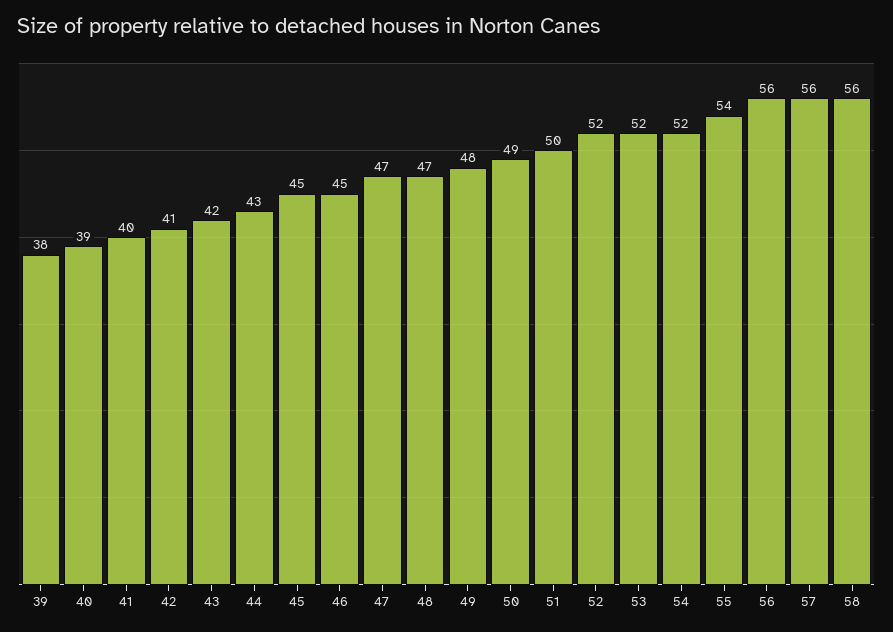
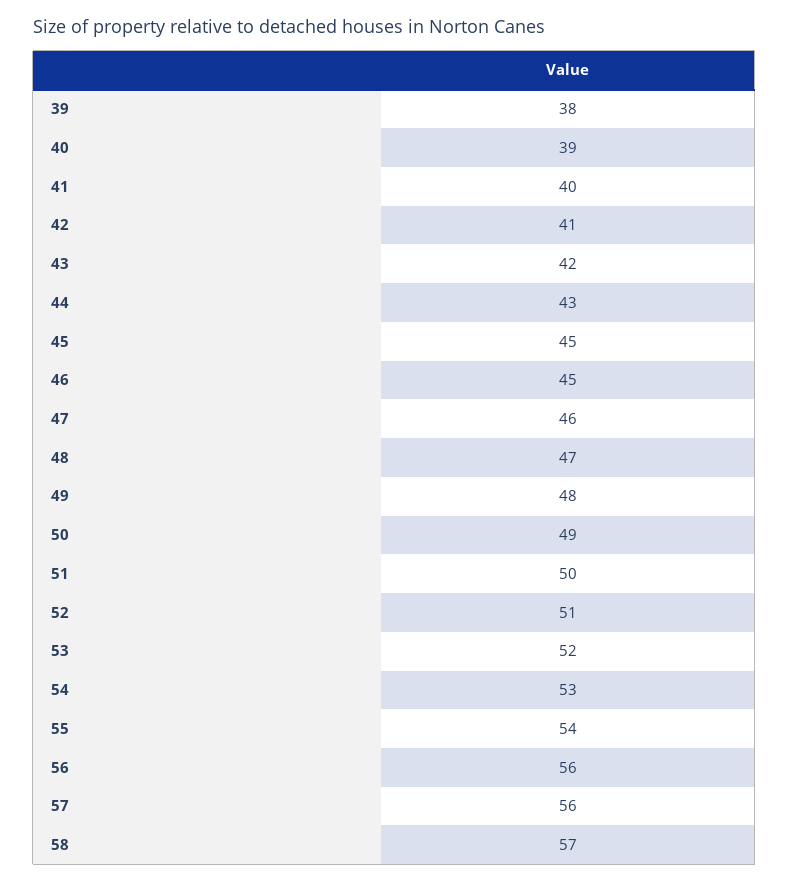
  {
    "39": 38,
    "40": 39,
    "41": 40,
    "42": 41,
    "43": 42,
    "44": 43,
    "45": 45,
    "46": 45,
-   "47": 47,
+   "47": 46,
    "48": 47,
    "49": 48,
    "50": 49,
    "51": 50,
-   "52": 52,
+   "52": 51,
    "53": 52,
-   "54": 52,
+   "54": 53,
    "55": 54,
    "56": 56,
    "57": 56,
-   "58": 56
+   "58": 57
  }

